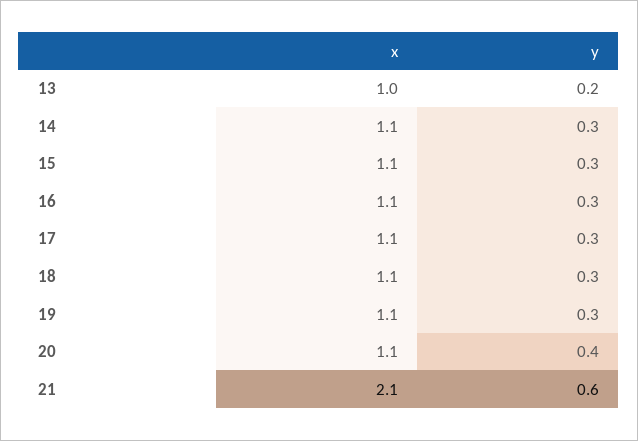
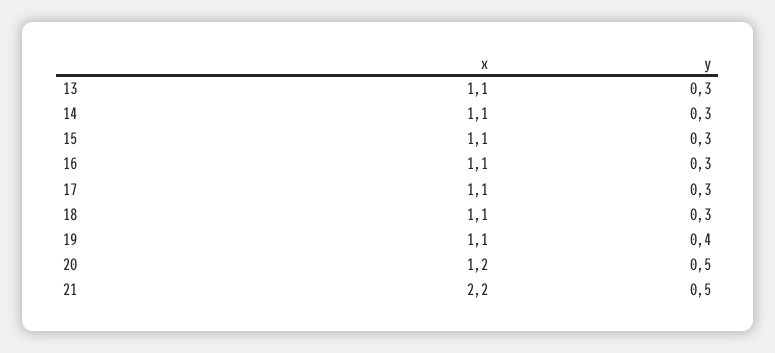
  {
    "x": {
-     "13": 1,
+     "13": 1.1,
      "14": 1.1,
      "15": 1.1,
      "16": 1.1,
      "17": 1.1,
      "18": 1.1,
      "19": 1.1,
-     "20": 1.1,
+     "20": 1.2,
-     "21": 2.1
+     "21": 2.2
    },
    "y": {
-     "13": 0.2,
+     "13": 0.3,
      "14": 0.3,
      "15": 0.3,
      "16": 0.3,
      "17": 0.3,
      "18": 0.3,
-     "19": 0.3,
+     "19": 0.4,
-     "20": 0.4,
+     "20": 0.5,
-     "21": 0.6
+     "21": 0.5
    }
  }

